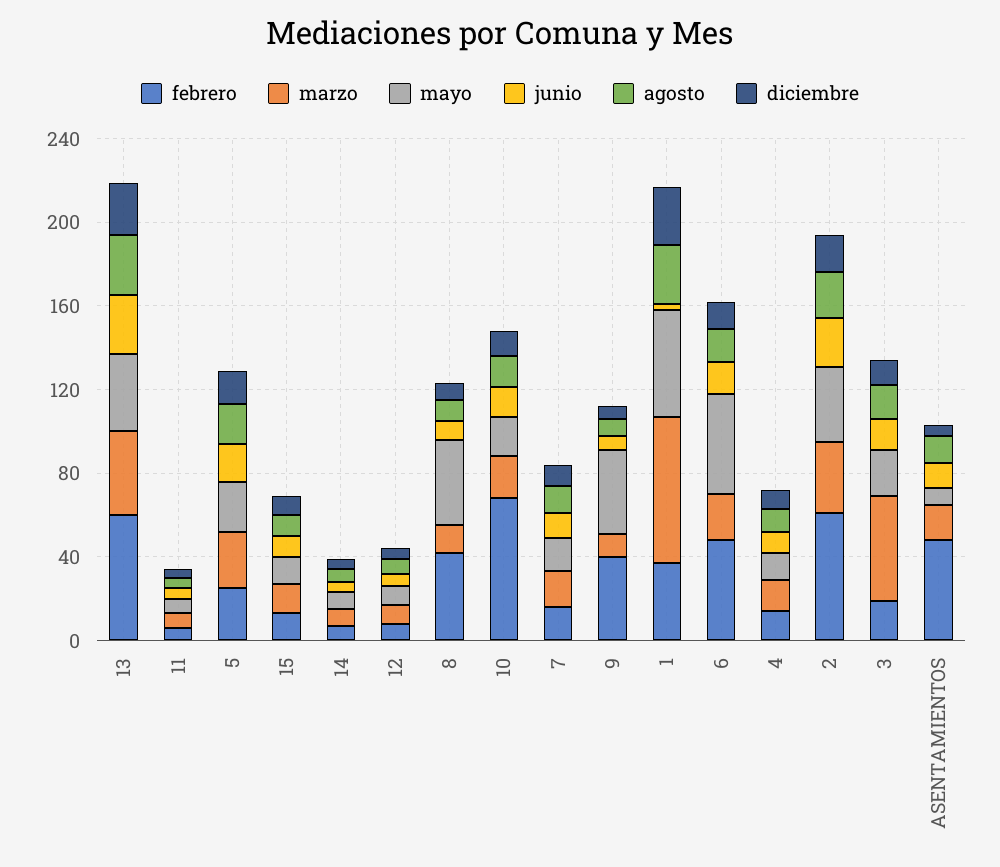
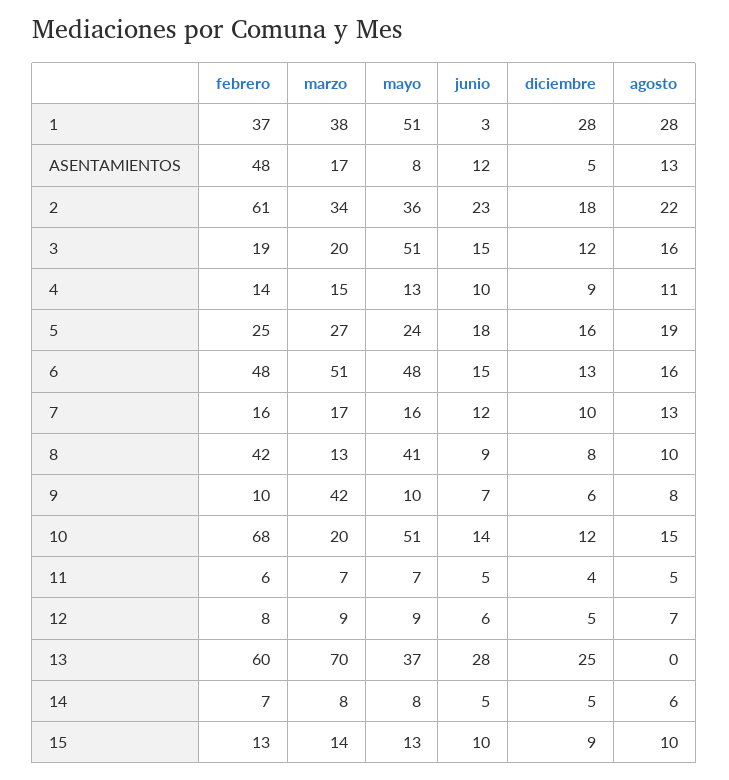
  {
    "febrero": {
      "13": 60,
      "11": 6,
      "5": 25,
      "15": 13,
      "14": 7,
      "12": 8,
      "8": 42,
      "10": 68,
      "7": 16,
-     "9": 40,
+     "9": 10,
      "1": 37,
      "6": 48,
      "4": 14,
      "2": 61,
      "3": 19,
      "ASENTAMIENTOS": 48
    },
    "marzo": {
-     "13": 40,
+     "13": 70,
      "11": 7,
      "5": 27,
      "15": 14,
      "14": 8,
      "12": 9,
      "8": 13,
      "10": 20,
      "7": 17,
-     "9": 10,
+     "9": 42,
-     "1": 70,
+     "1": 38,
-     "6": 20,
+     "6": 51,
      "4": 15,
      "2": 34,
-     "3": 50,
+     "3": 20,
      "ASENTAMIENTOS": 17
    },
    "mayo": {
      "13": 37,
      "11": 7,
      "5": 24,
      "15": 13,
      "14": 8,
      "12": 9,
      "8": 41,
-     "10": 20,
+     "10": 51,
      "7": 16,
-     "9": 40,
+     "9": 10,
      "1": 51,
      "6": 48,
      "4": 13,
      "2": 36,
-     "3": 20,
+     "3": 51,
      "ASENTAMIENTOS": 8
    },
    "junio": {
      "13": 28,
      "11": 5,
      "5": 18,
      "15": 10,
      "14": 5,
      "12": 6,
      "8": 9,
      "10": 14,
      "7": 12,
      "9": 7,
      "1": 3,
      "6": 15,
      "4": 10,
      "2": 23,
      "3": 15,
      "ASENTAMIENTOS": 12
    },
    "agosto": {
-     "13": 30,
+     "13": 0,
      "11": 5,
      "5": 19,
      "15": 10,
      "14": 6,
      "12": 7,
      "8": 10,
      "10": 15,
      "7": 13,
      "9": 8,
      "1": 28,
      "6": 16,
      "4": 11,
      "2": 22,
      "3": 16,
      "ASENTAMIENTOS": 13
    },
    "diciembre": {
      "13": 25,
      "11": 4,
      "5": 16,
      "15": 9,
      "14": 5,
      "12": 5,
      "8": 8,
      "10": 12,
      "7": 10,
      "9": 6,
      "1": 28,
      "6": 13,
      "4": 9,
      "2": 18,
      "3": 12,
      "ASENTAMIENTOS": 5
    }
  }

